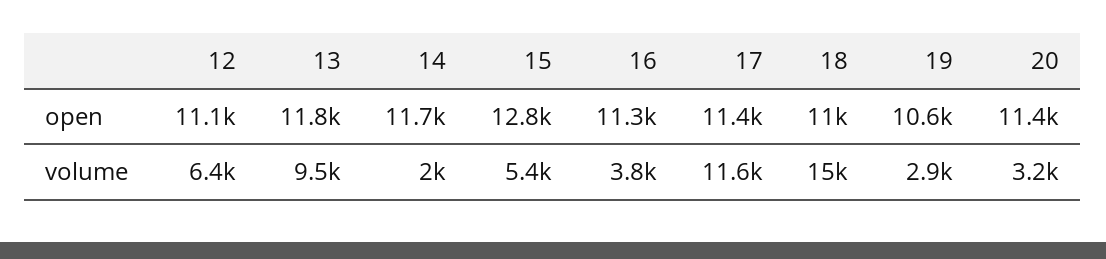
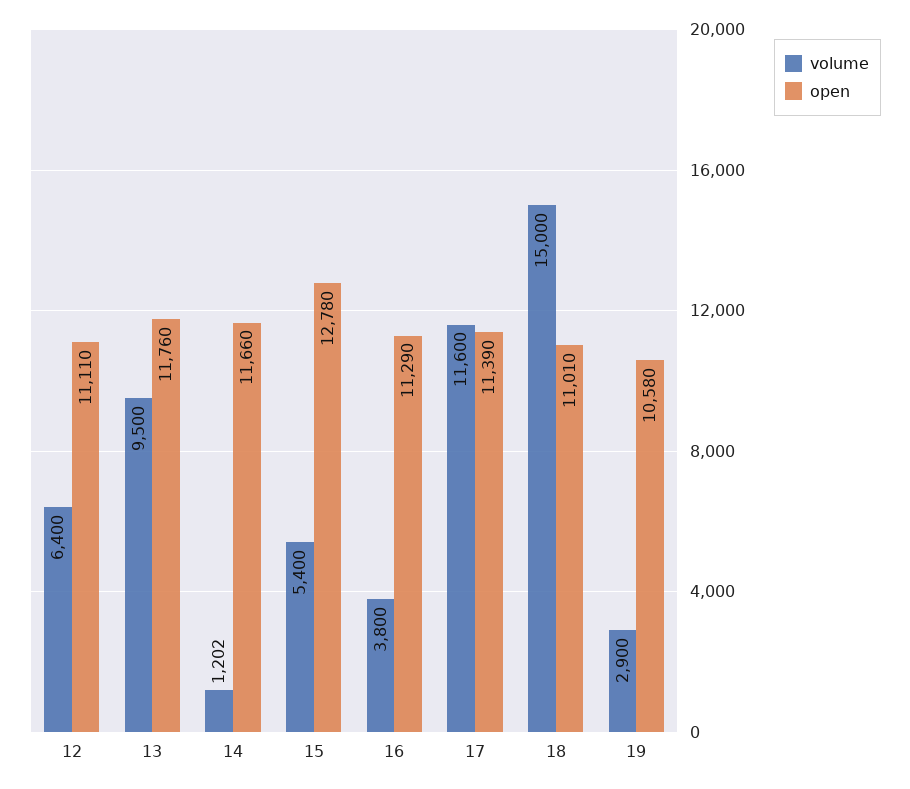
  {
    "open": {
      "12": 11110,
      "13": 11760,
      "14": 11660,
      "15": 12780,
      "16": 11290,
      "17": 11390,
      "18": 11010,
-     "19": 10580,
+     "19": 10580
-     "20": 11400
    },
    "volume": {
      "12": 6400,
      "13": 9500,
-     "14": 2000,
+     "14": 1202,
      "15": 5400,
      "16": 3800,
      "17": 11600,
      "18": 15000,
-     "19": 2900,
+     "19": 2900
-     "20": 3200
    }
  }

